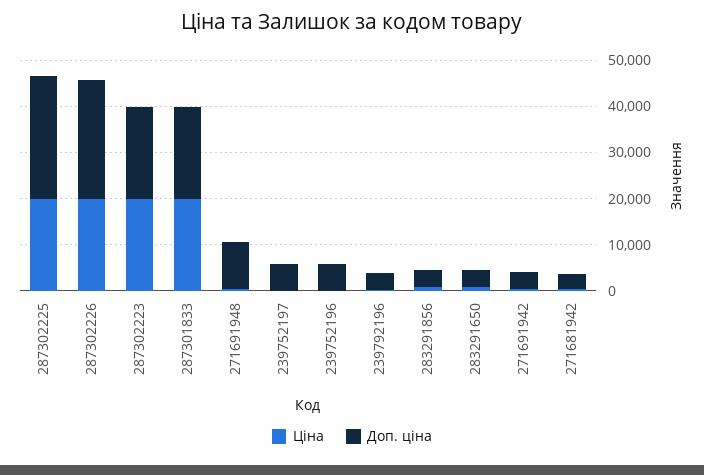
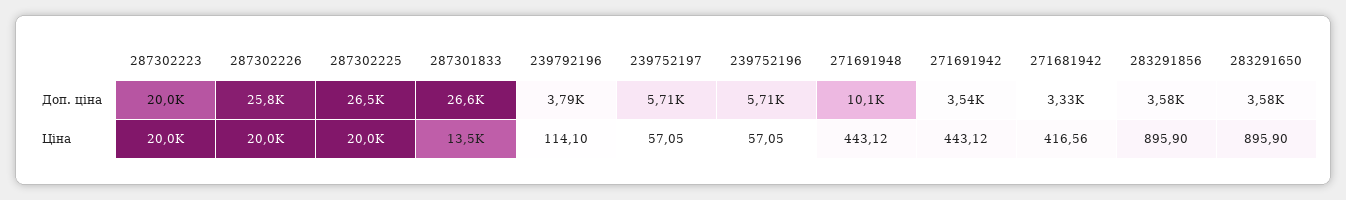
  {
    "Ціна": {
      "287302225": 20000,
      "287302226": 20000,
      "287302223": 20000,
-     "287301833": 20000,
+     "287301833": 13500,
      "271691948": 443.12,
      "239752197": 57.05,
      "239752196": 57.05,
      "239792196": 114.1,
      "283291856": 895.9,
      "283291650": 895.9,
      "271691942": 443.12,
      "271681942": 416.56
    },
    "Доп. ціна": {
      "287302225": 26500,
      "287302226": 25800,
      "287302223": 20000,
-     "287301833": 20000,
+     "287301833": 26600,
      "271691948": 10100,
      "239752197": 5710,
      "239752196": 5710,
      "239792196": 3790,
      "283291856": 3580,
      "283291650": 3580,
      "271691942": 3540,
      "271681942": 3330
    }
  }

